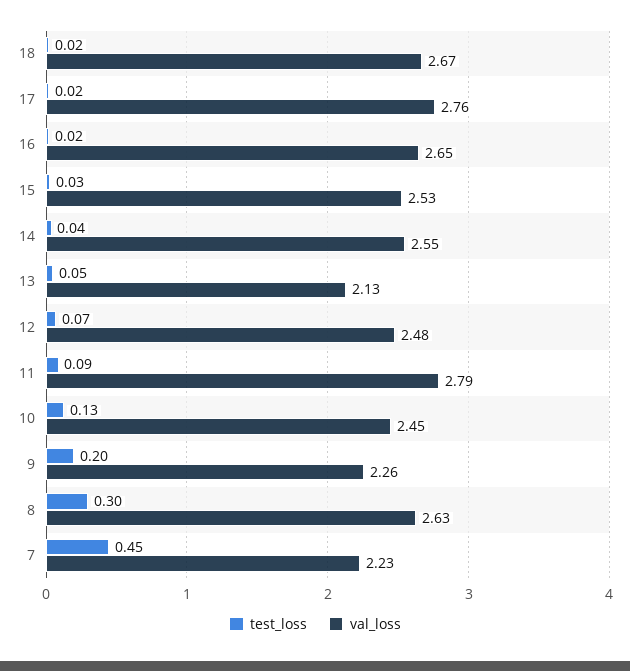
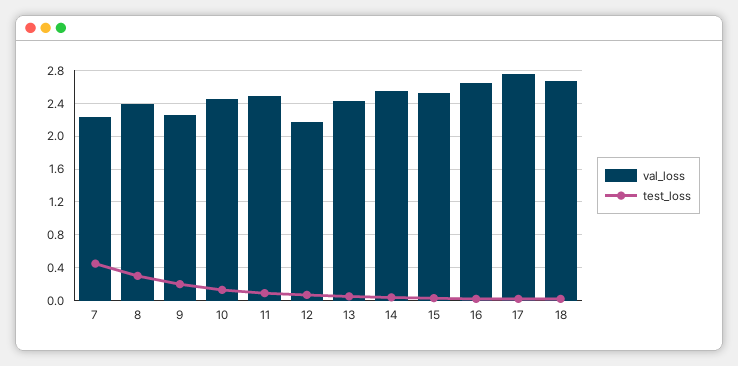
  {
    "test_loss": {
      "18": 0.02,
      "17": 0.02,
      "16": 0.02,
      "15": 0.03,
      "14": 0.04,
      "13": 0.05,
      "12": 0.07,
      "11": 0.09,
      "10": 0.13,
      "9": 0.2,
      "8": 0.3,
      "7": 0.45
    },
    "val_loss": {
      "18": 2.67,
      "17": 2.76,
      "16": 2.65,
      "15": 2.53,
      "14": 2.55,
-     "13": 2.13,
+     "13": 2.4,
-     "12": 2.48,
+     "12": 2.2,
-     "11": 2.79,
+     "11": 2.5,
      "10": 2.45,
      "9": 2.26,
-     "8": 2.63,
+     "8": 2.4,
      "7": 2.23
    }
  }

